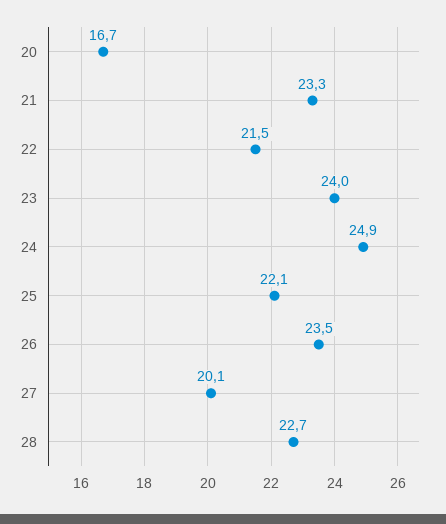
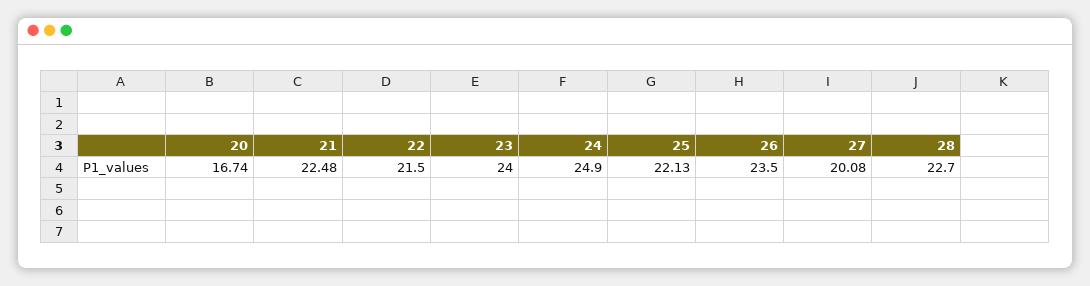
  {
    "20": 16.74,
-   "21": 23.3,
+   "21": 22.48,
    "22": 21.5,
    "23": 24,
    "24": 24.9,
    "25": 22.13,
    "26": 23.5,
    "27": 20.08,
    "28": 22.7
  }

